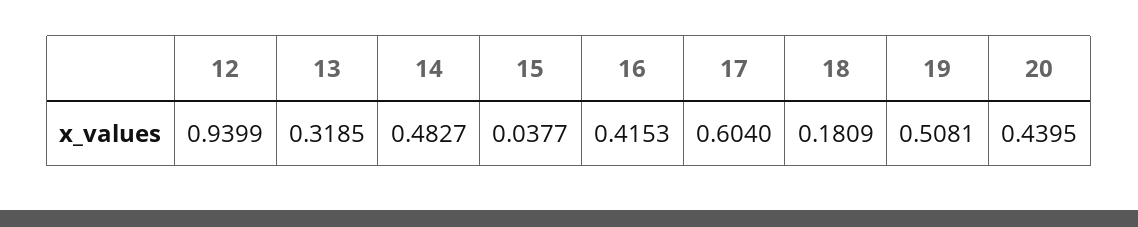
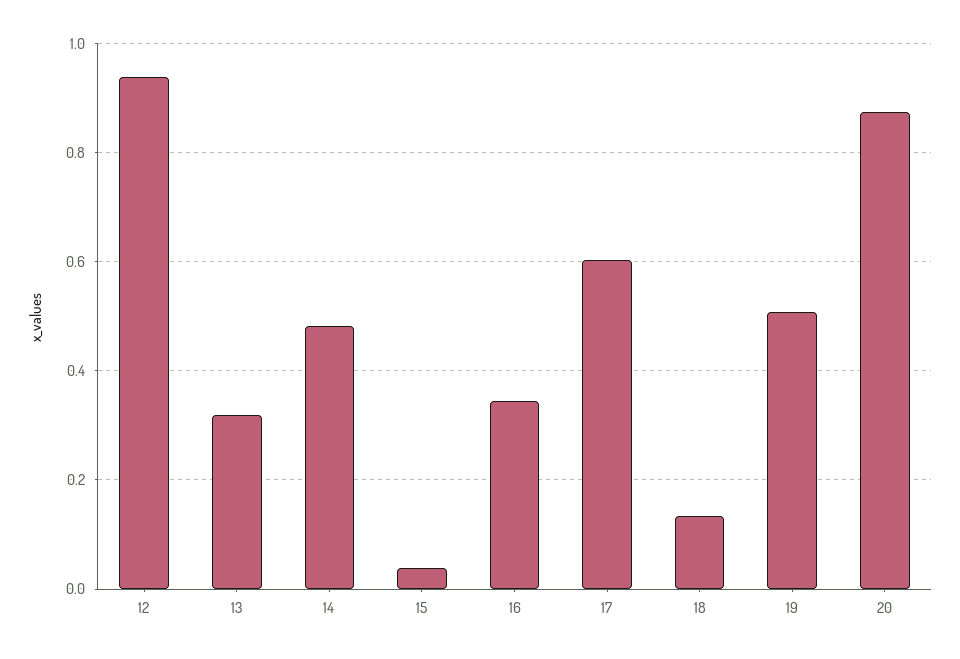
  {
    "12": 0.9399,
    "13": 0.3185,
    "14": 0.4827,
    "15": 0.0377,
-   "16": 0.4153,
+   "16": 0.34,
    "17": 0.604,
-   "18": 0.1809,
+   "18": 0.14,
    "19": 0.5081,
-   "20": 0.4395
+   "20": 0.88
  }

